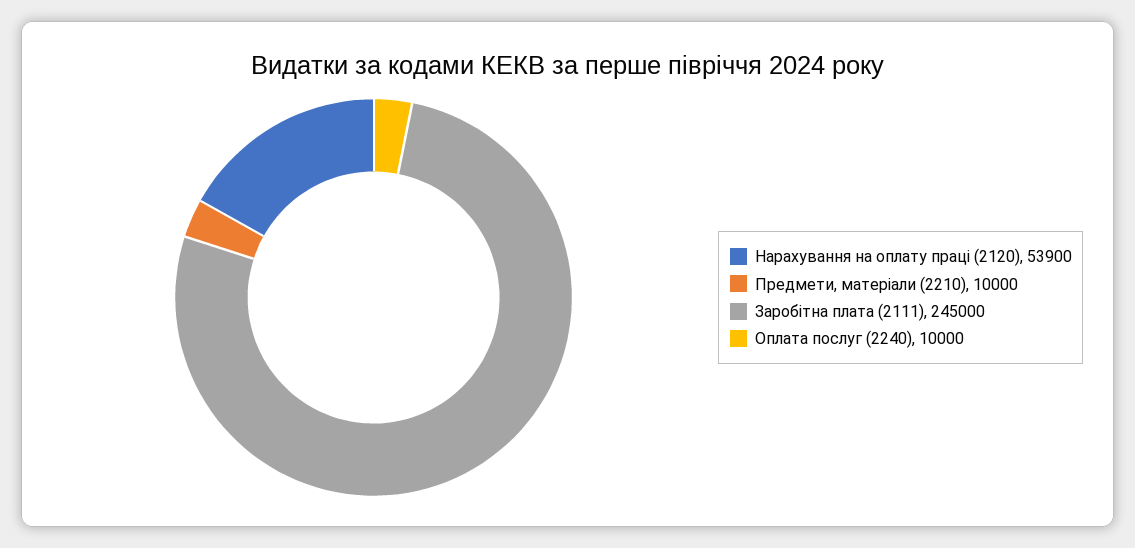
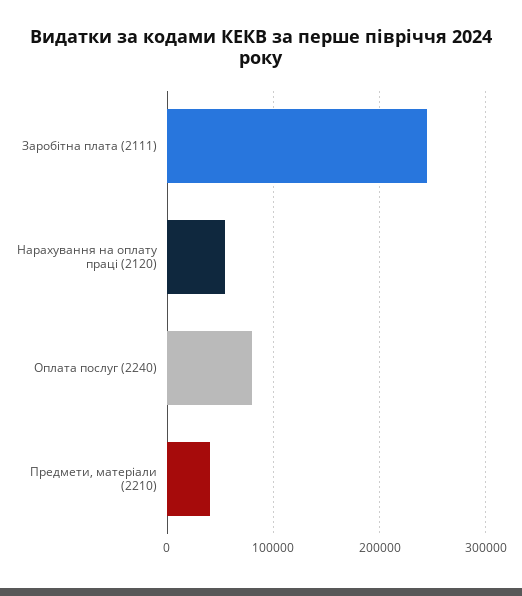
  {
    "Нарахування на оплату праці (2120)": 53900,
-   "Предмети, матеріали (2210)": 10000,
+   "Предмети, матеріали (2210)": 40000,
    "Заробітна плата (2111)": 245000,
-   "Оплата послуг (2240)": 10000
+   "Оплата послуг (2240)": 80000
  }

